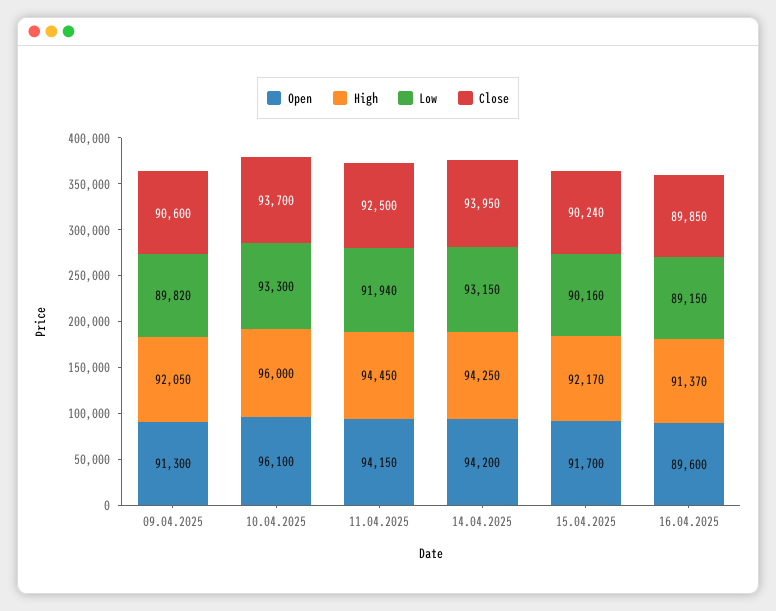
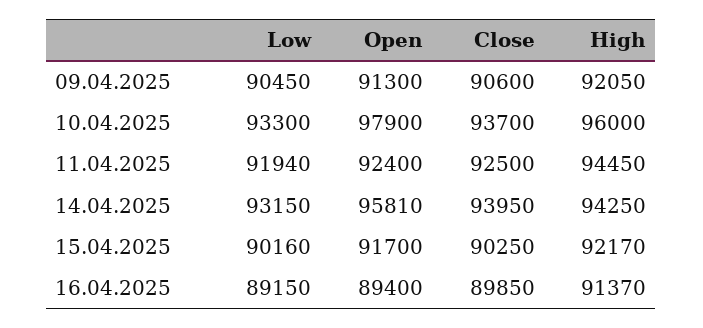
  {
    "Open": {
      "09.04.2025": 91300,
-     "10.04.2025": 96100,
+     "10.04.2025": 97900,
-     "11.04.2025": 94150,
+     "11.04.2025": 92400,
-     "14.04.2025": 94200,
+     "14.04.2025": 95810,
      "15.04.2025": 91700,
-     "16.04.2025": 89600
+     "16.04.2025": 89400
    },
    "High": {
      "09.04.2025": 92050,
      "10.04.2025": 96000,
      "11.04.2025": 94450,
      "14.04.2025": 94250,
      "15.04.2025": 92170,
      "16.04.2025": 91370
    },
    "Low": {
-     "09.04.2025": 89820,
+     "09.04.2025": 90450,
      "10.04.2025": 93300,
      "11.04.2025": 91940,
      "14.04.2025": 93150,
      "15.04.2025": 90160,
      "16.04.2025": 89150
    },
    "Close": {
      "09.04.2025": 90600,
      "10.04.2025": 93700,
      "11.04.2025": 92500,
      "14.04.2025": 93950,
-     "15.04.2025": 90240,
+     "15.04.2025": 90250,
      "16.04.2025": 89850
    }
  }

